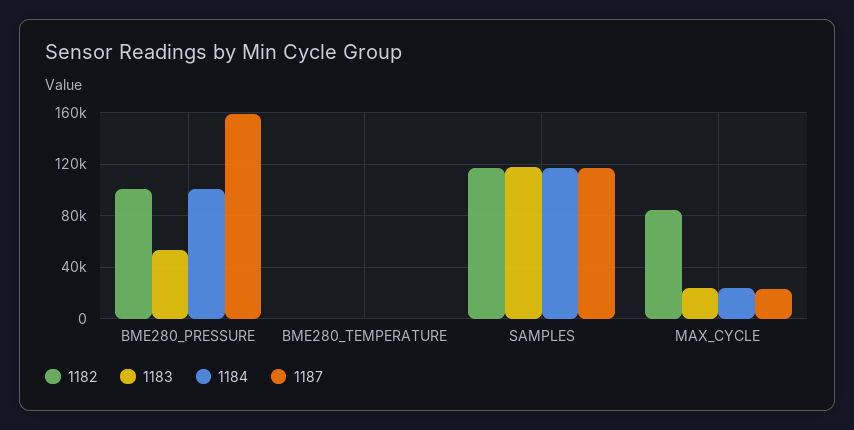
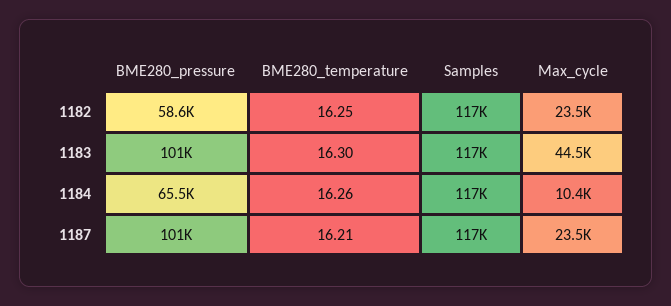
  {
    "1182": {
-     "BME280_PRESSURE": 100000,
+     "BME280_PRESSURE": 58600,
      "BME280_TEMPERATURE": 16.25,
      "SAMPLES": 117000,
-     "MAX_CYCLE": 85000
+     "MAX_CYCLE": 23500
    },
    "1183": {
-     "BME280_PRESSURE": 55000,
+     "BME280_PRESSURE": 101000,
      "BME280_TEMPERATURE": 16.3,
      "SAMPLES": 117000,
-     "MAX_CYCLE": 25000
+     "MAX_CYCLE": 44500
    },
    "1184": {
-     "BME280_PRESSURE": 100000,
+     "BME280_PRESSURE": 65500,
      "BME280_TEMPERATURE": 16.26,
      "SAMPLES": 117000,
-     "MAX_CYCLE": 25000
+     "MAX_CYCLE": 10400
    },
    "1187": {
-     "BME280_PRESSURE": 160000,
+     "BME280_PRESSURE": 101000,
      "BME280_TEMPERATURE": 16.21,
      "SAMPLES": 117000,
      "MAX_CYCLE": 23500
    }
  }

